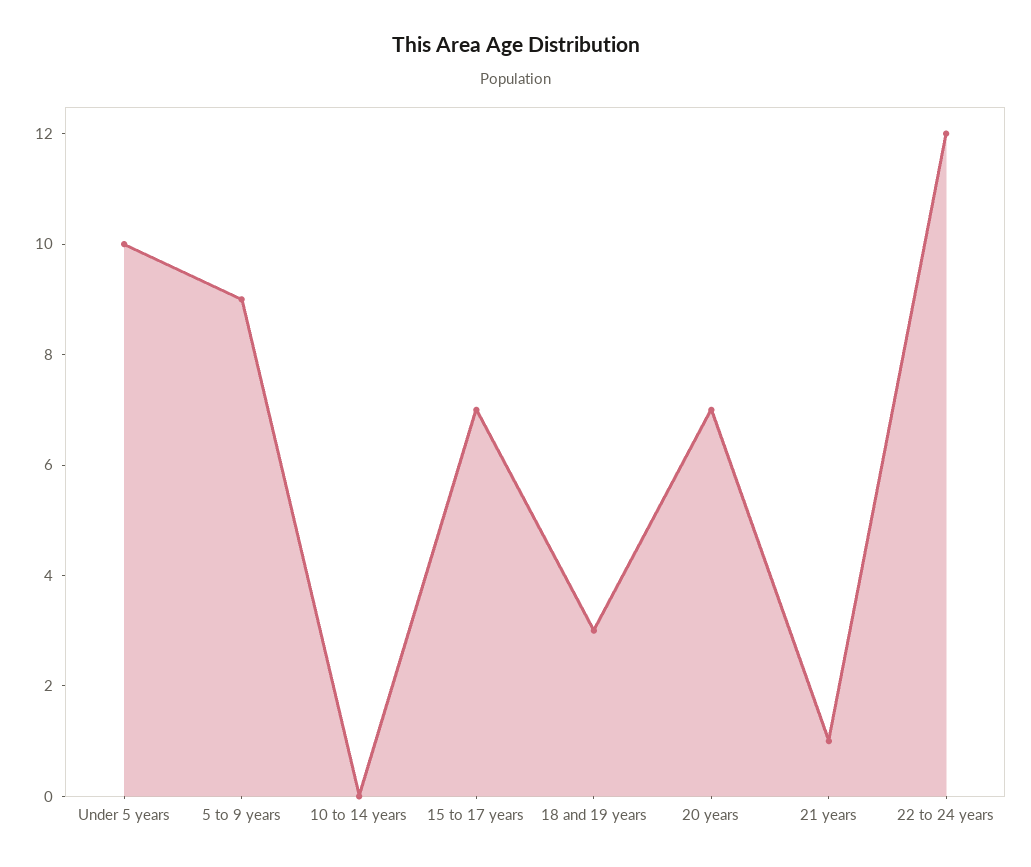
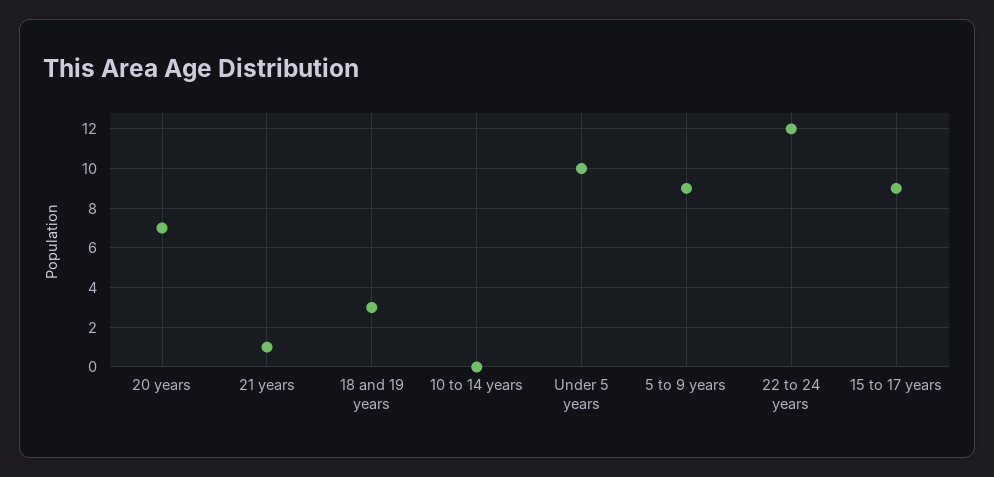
  {
    "Under 5 years": 10,
    "5 to 9 years": 9,
    "10 to 14 years": 0,
-   "15 to 17 years": 7,
+   "15 to 17 years": 9,
    "18 and 19 years": 3,
    "20 years": 7,
    "21 years": 1,
    "22 to 24 years": 12
  }

